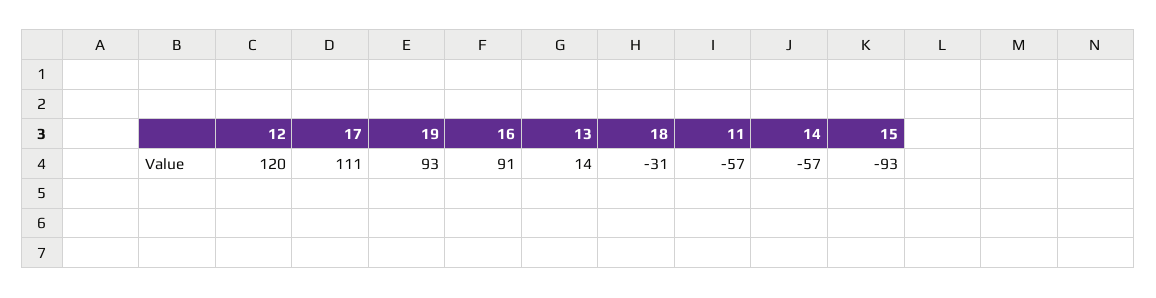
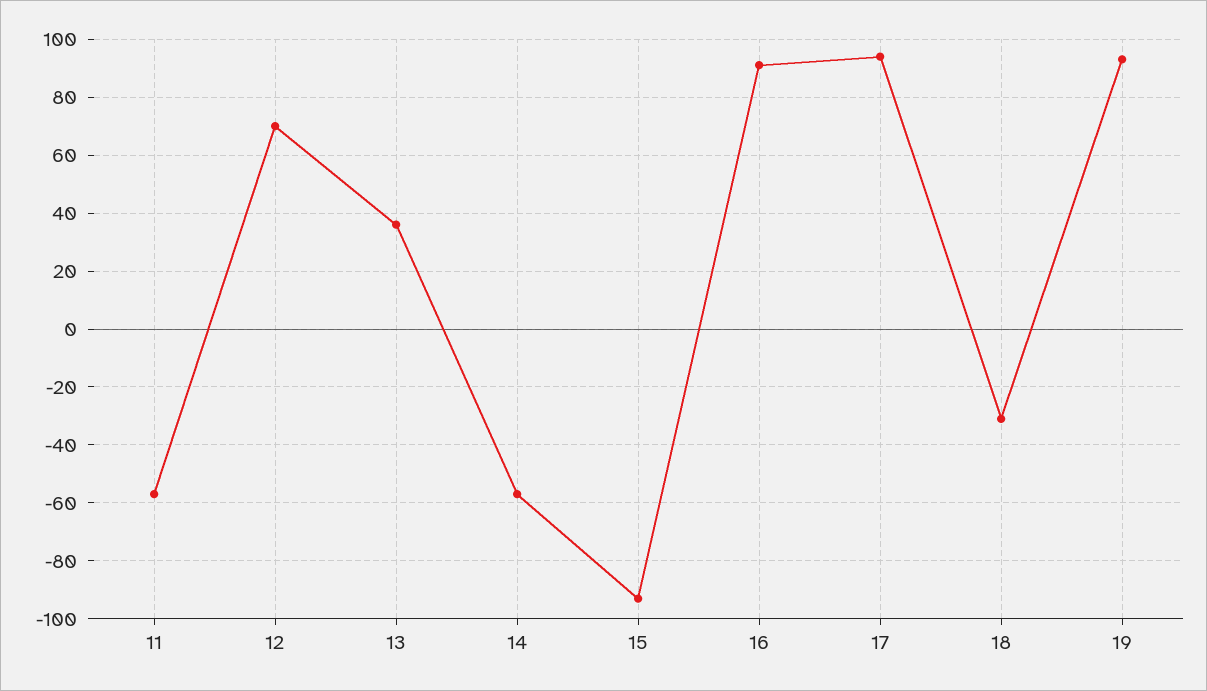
  {
-   "12": 120,
+   "12": 70,
-   "17": 111,
+   "17": 95,
    "19": 93,
    "16": 91,
-   "13": 14,
+   "13": 35,
    "18": -31,
    "11": -57,
    "14": -57,
    "15": -93
  }

